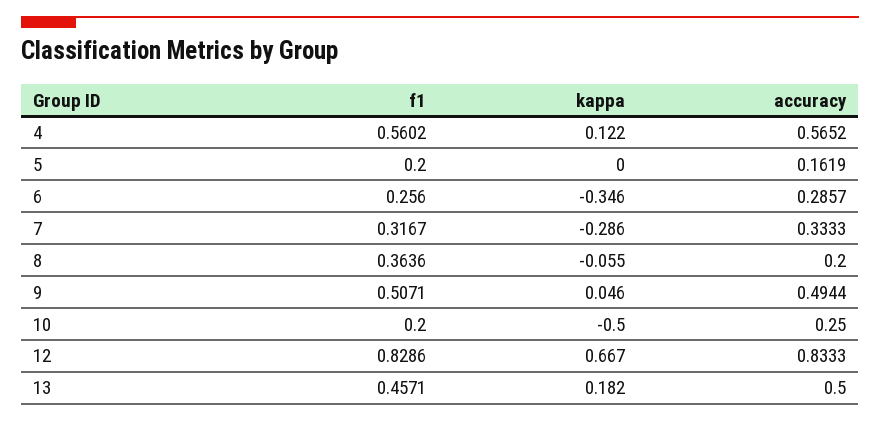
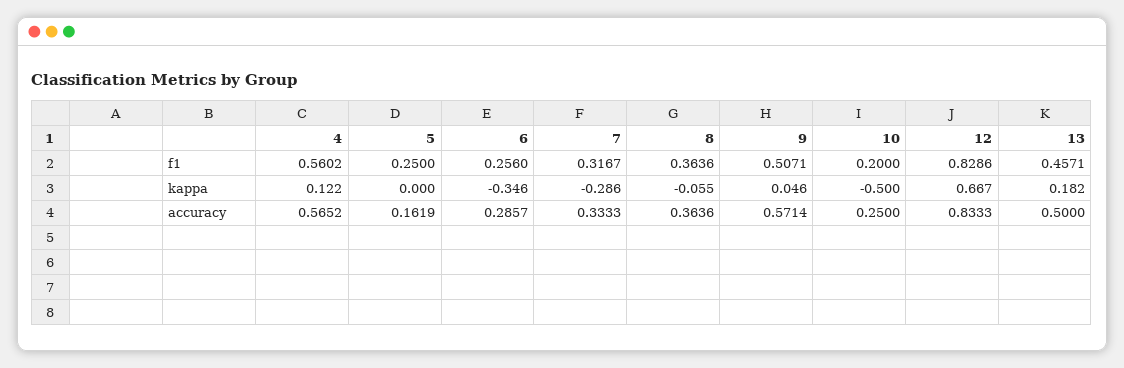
  {
    "f1": {
      "4": 0.5602,
-     "5": 0.2,
+     "5": 0.25,
      "6": 0.256,
      "7": 0.3167,
      "8": 0.3636,
      "9": 0.5071,
      "10": 0.2,
      "12": 0.8286,
      "13": 0.4571
    },
    "kappa": {
      "4": 0.122,
      "5": 0,
      "6": -0.346,
      "7": -0.286,
      "8": -0.055,
      "9": 0.046,
      "10": -0.5,
      "12": 0.667,
      "13": 0.182
    },
    "accuracy": {
      "4": 0.5652,
      "5": 0.1619,
      "6": 0.2857,
      "7": 0.3333,
-     "8": 0.2,
+     "8": 0.3636,
-     "9": 0.4944,
+     "9": 0.5714,
      "10": 0.25,
      "12": 0.8333,
      "13": 0.5
    }
  }

